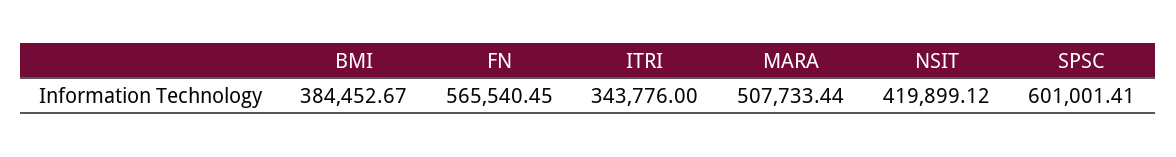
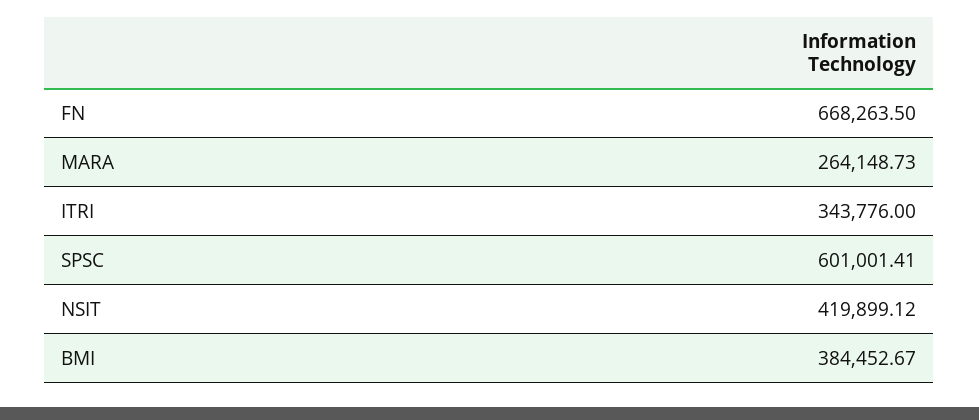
  {
    "BMI": 384452.67,
-   "FN": 565540.45,
+   "FN": 668263.5,
    "ITRI": 343776,
-   "MARA": 507733.44,
+   "MARA": 264148.73,
    "NSIT": 419899.12,
    "SPSC": 601001.41
  }

